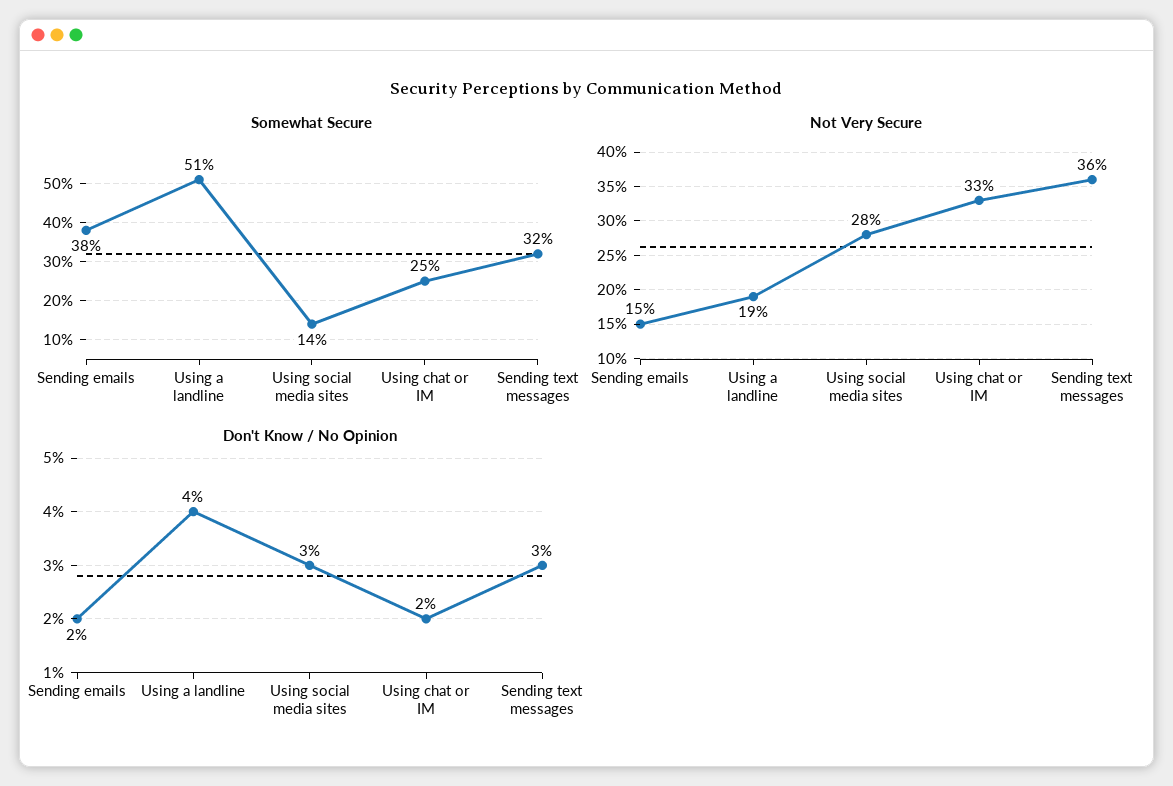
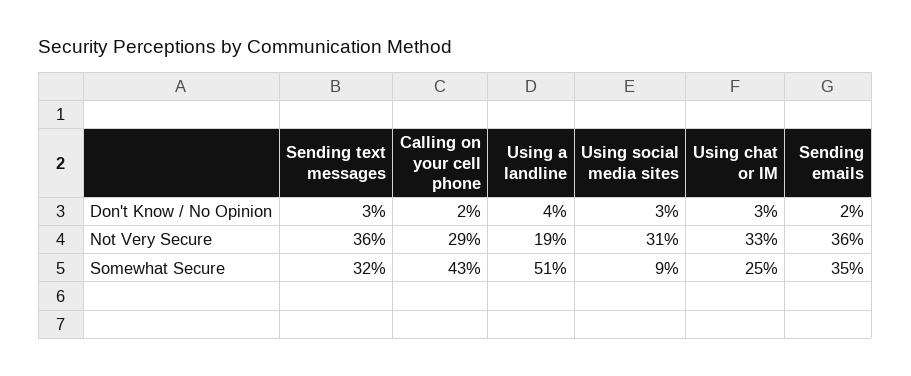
  {
    "Somewhat Secure": {
-     "Sending emails": 38,
+     "Sending emails": 35,
      "Using a landline": 51,
-     "Using social media sites": 14,
+     "Using social media sites": 9,
      "Using chat or IM": 25,
-     "Sending text messages": 32
+     "Sending text messages": 32,
+     "Calling on your cell phone": 43
    },
    "Not Very Secure": {
-     "Sending emails": 15,
+     "Sending emails": 36,
      "Using a landline": 19,
-     "Using social media sites": 28,
+     "Using social media sites": 31,
      "Using chat or IM": 33,
-     "Sending text messages": 36
+     "Sending text messages": 36,
+     "Calling on your cell phone": 29
    },
    "Don't Know / No Opinion": {
      "Sending emails": 2,
      "Using a landline": 4,
      "Using social media sites": 3,
-     "Using chat or IM": 2,
+     "Using chat or IM": 3,
-     "Sending text messages": 3
+     "Sending text messages": 3,
+     "Calling on your cell phone": 2
    }
  }

